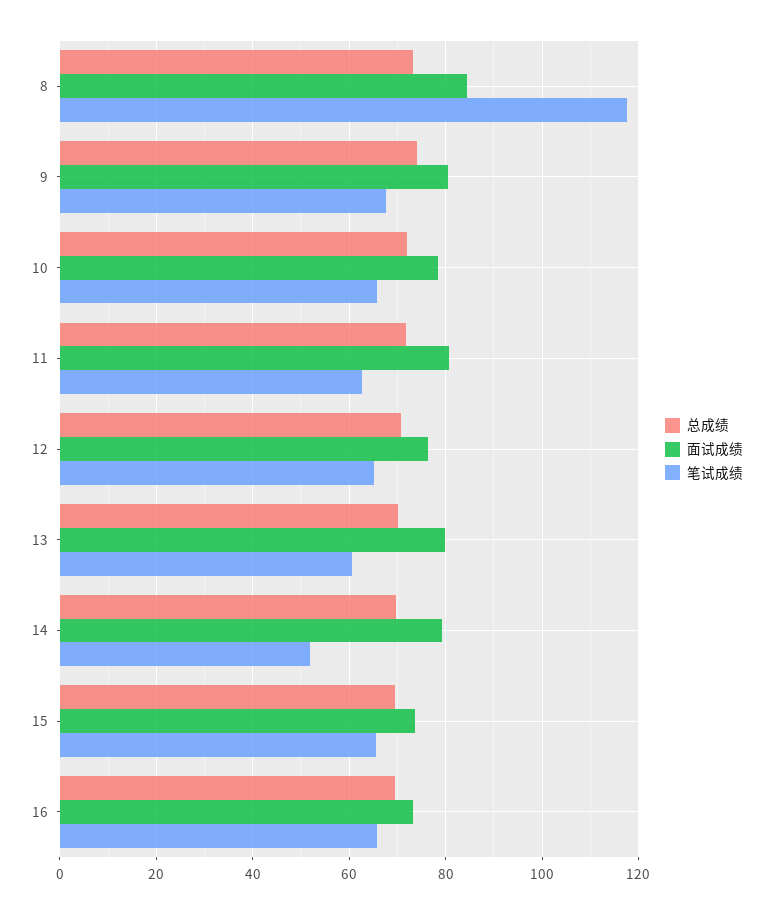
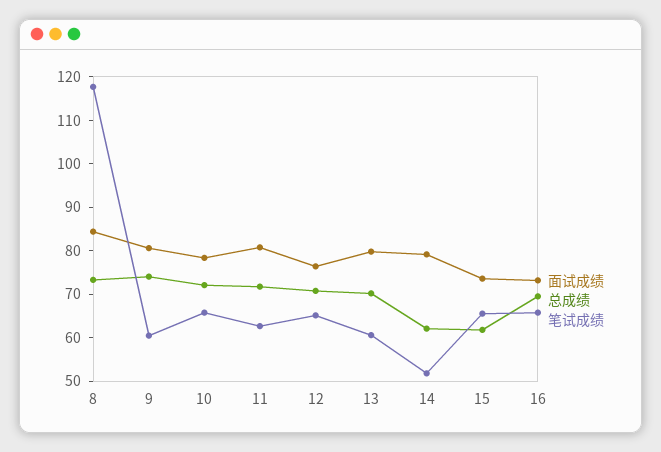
  {
    "总成绩": {
      "8": 74,
      "9": 74,
      "10": 72,
      "11": 72,
      "12": 70,
      "13": 70,
-     "14": 70,
+     "14": 62,
-     "15": 70,
+     "15": 62,
      "16": 70
    },
    "面试成绩": {
      "8": 84,
      "9": 80,
      "10": 78,
      "11": 80,
      "12": 76,
      "13": 80,
      "14": 80,
      "15": 74,
      "16": 74
    },
    "笔试成绩": {
      "8": 118,
-     "9": 68,
+     "9": 60,
      "10": 66,
      "11": 62,
      "12": 66,
      "13": 60,
      "14": 52,
      "15": 66,
      "16": 66
    }
  }

